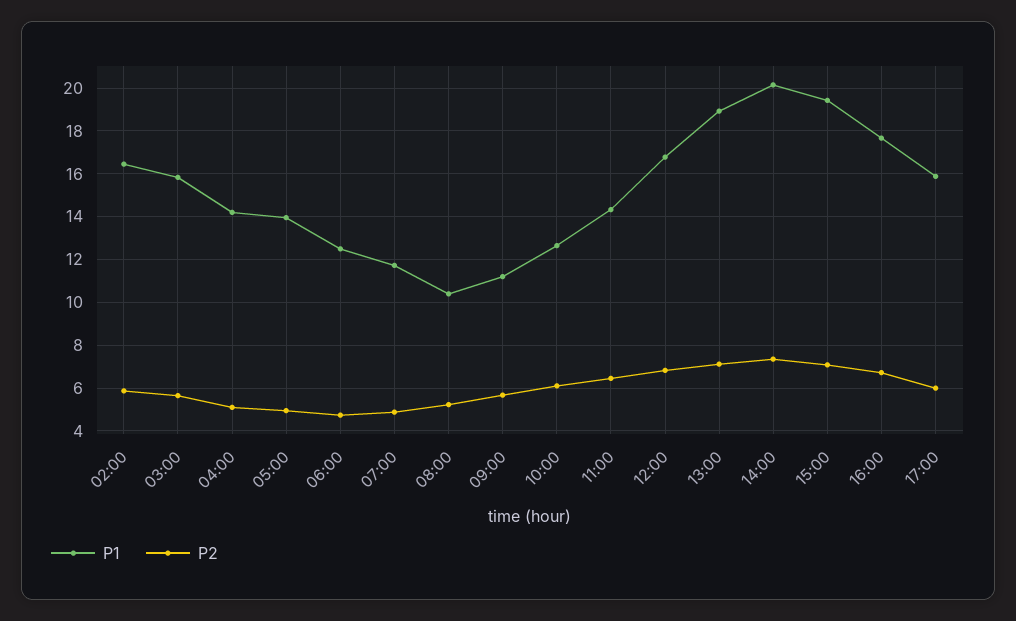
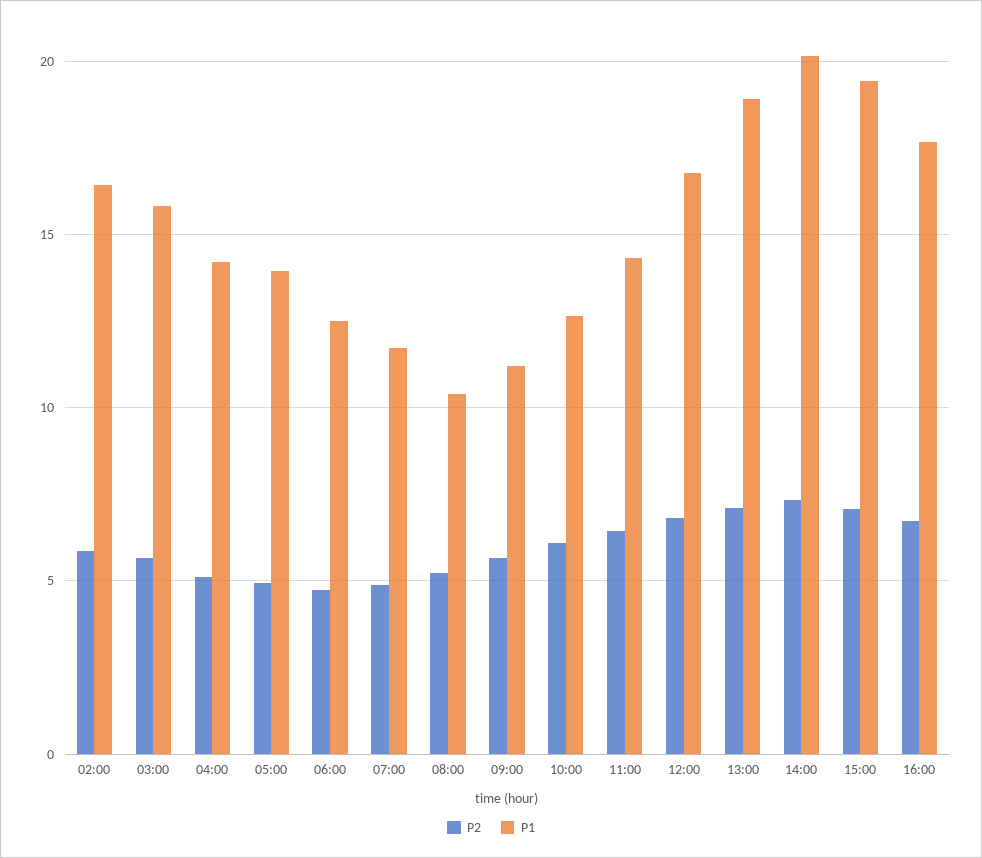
  {
    "P1": {
      "02:00": 16.5,
      "03:00": 16,
      "04:00": 14,
      "05:00": 14,
      "06:00": 12.5,
      "07:00": 11.5,
      "08:00": 10.5,
      "09:00": 11,
      "10:00": 12.5,
      "11:00": 14.5,
      "12:00": 17,
      "13:00": 19,
      "14:00": 20,
      "15:00": 19.5,
-     "16:00": 17.5,
+     "16:00": 17.5
-     "17:00": 16
    },
    "P2": {
      "02:00": 6,
      "03:00": 5.5,
      "04:00": 5,
      "05:00": 5,
      "06:00": 4.5,
      "07:00": 5,
      "08:00": 5,
      "09:00": 5.5,
      "10:00": 6,
      "11:00": 6.5,
      "12:00": 7,
      "13:00": 7,
      "14:00": 7.5,
      "15:00": 7,
-     "16:00": 6.5,
+     "16:00": 6.5
-     "17:00": 6
    }
  }

